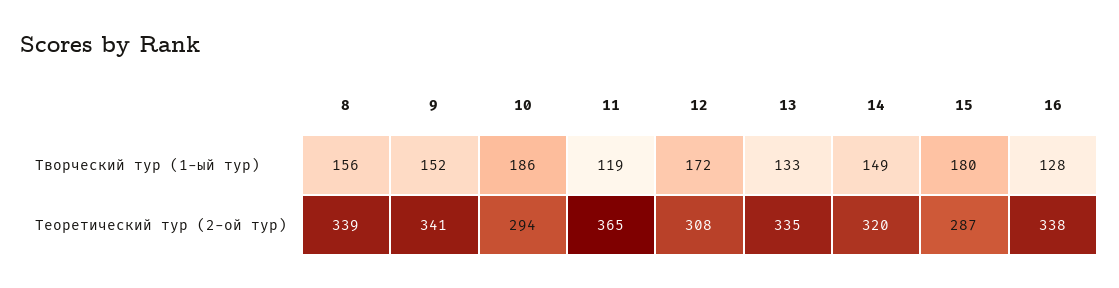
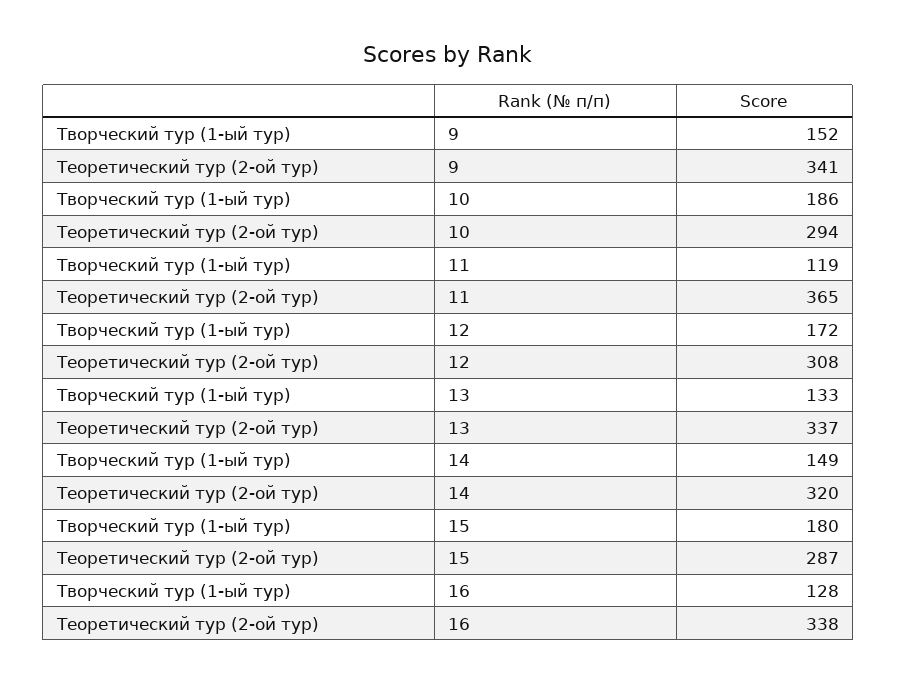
  {
-   "8": {
-     "Творческий тур (1-ый тур)": 156,
-     "Теоретический тур (2-ой тур)": 339
-   },
    "9": {
      "Творческий тур (1-ый тур)": 152,
      "Теоретический тур (2-ой тур)": 341
    },
    "10": {
      "Творческий тур (1-ый тур)": 186,
      "Теоретический тур (2-ой тур)": 294
    },
    "11": {
      "Творческий тур (1-ый тур)": 119,
      "Теоретический тур (2-ой тур)": 365
    },
    "12": {
      "Творческий тур (1-ый тур)": 172,
      "Теоретический тур (2-ой тур)": 308
    },
    "13": {
      "Творческий тур (1-ый тур)": 133,
-     "Теоретический тур (2-ой тур)": 335
+     "Теоретический тур (2-ой тур)": 337
    },
    "14": {
      "Творческий тур (1-ый тур)": 149,
      "Теоретический тур (2-ой тур)": 320
    },
    "15": {
      "Творческий тур (1-ый тур)": 180,
      "Теоретический тур (2-ой тур)": 287
    },
    "16": {
      "Творческий тур (1-ый тур)": 128,
      "Теоретический тур (2-ой тур)": 338
    }
  }

